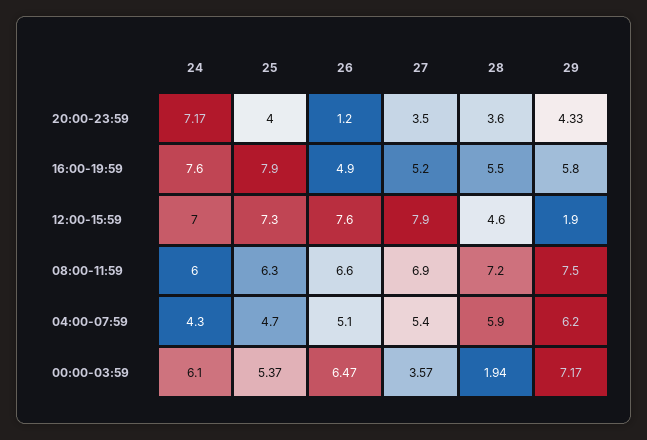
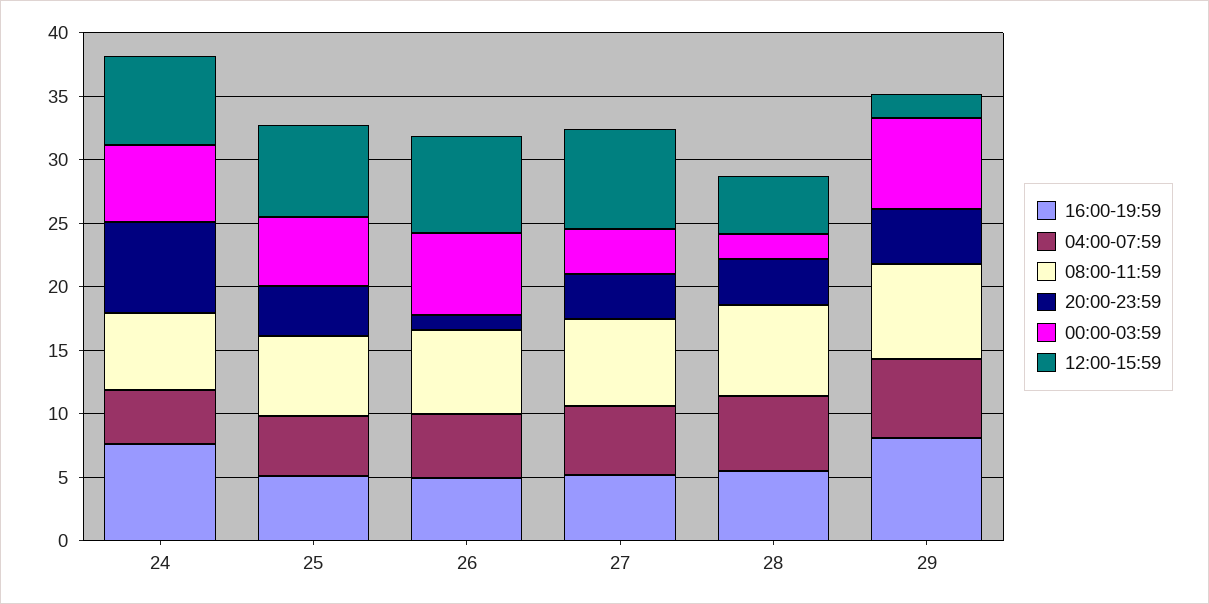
  {
    "20:00-23:59": {
      "24": 7.17,
      "25": 4,
      "26": 1.2,
      "27": 3.5,
      "28": 3.6,
      "29": 4.33
    },
    "16:00-19:59": {
      "24": 7.6,
-     "25": 7.9,
+     "25": 5,
      "26": 4.9,
      "27": 5.2,
      "28": 5.5,
-     "29": 5.8
+     "29": 8
    },
    "12:00-15:59": {
      "24": 7,
      "25": 7.3,
      "26": 7.6,
      "27": 7.9,
      "28": 4.6,
      "29": 1.9
    },
    "08:00-11:59": {
      "24": 6,
      "25": 6.3,
      "26": 6.6,
      "27": 6.9,
      "28": 7.2,
      "29": 7.5
    },
    "04:00-07:59": {
      "24": 4.3,
      "25": 4.7,
      "26": 5.1,
      "27": 5.4,
      "28": 5.9,
      "29": 6.2
    },
    "00:00-03:59": {
      "24": 6.1,
      "25": 5.37,
      "26": 6.47,
      "27": 3.57,
      "28": 1.94,
      "29": 7.17
    }
  }

